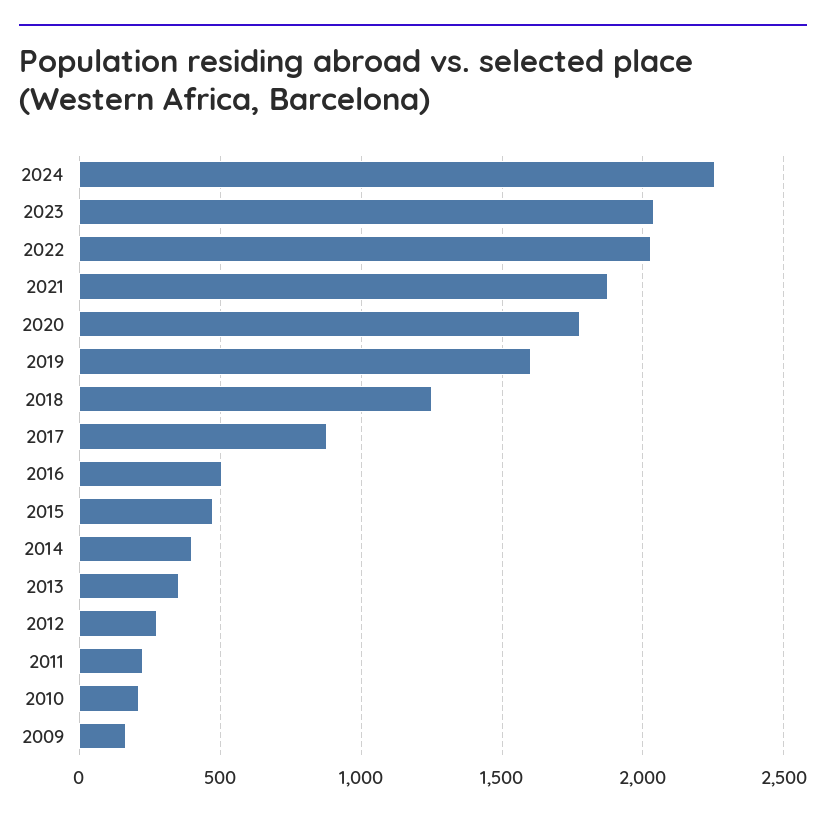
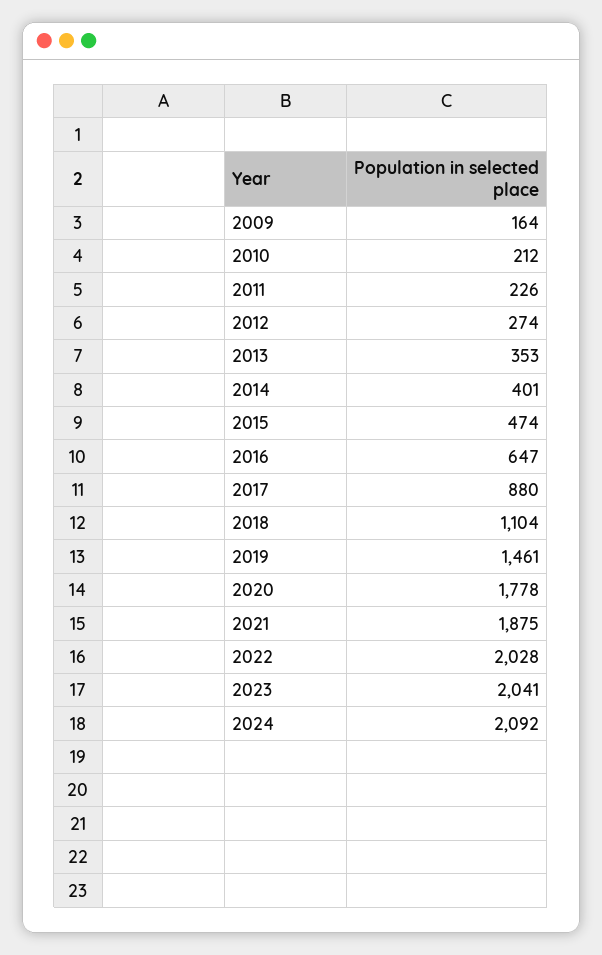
  {
-   "2024": 2250,
+   "2024": 2092,
    "2023": 2041,
    "2022": 2028,
    "2021": 1875,
    "2020": 1778,
-   "2019": 1600,
+   "2019": 1461,
-   "2018": 1250,
+   "2018": 1104,
    "2017": 880,
-   "2016": 500,
+   "2016": 647,
    "2015": 474,
    "2014": 401,
    "2013": 353,
    "2012": 274,
    "2011": 226,
    "2010": 212,
    "2009": 164
  }

